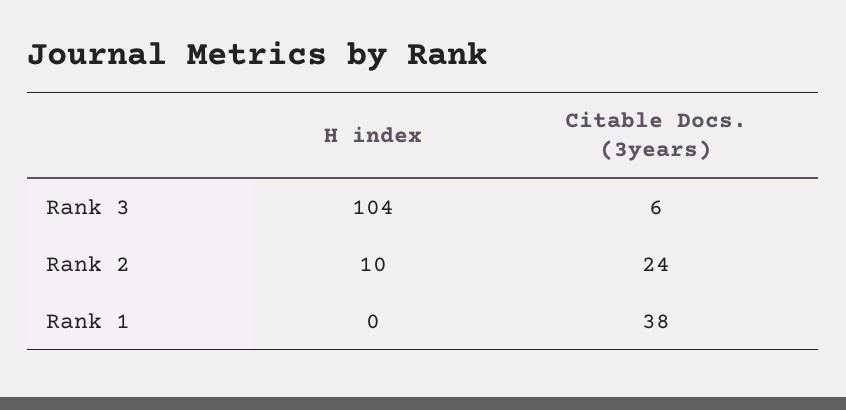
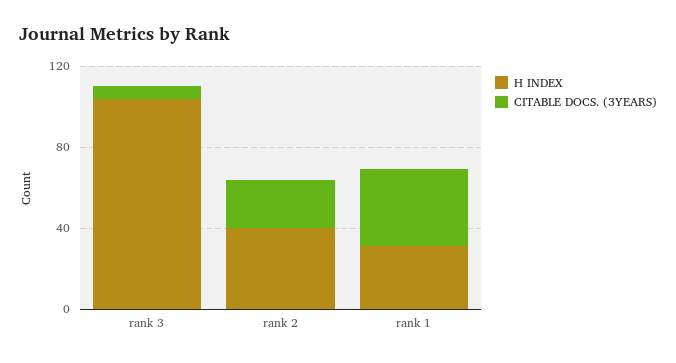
  {
    "H index": {
      "Rank 3": 104,
-     "Rank 2": 10,
+     "Rank 2": 40,
-     "Rank 1": 0
+     "Rank 1": 30
    },
    "Citable Docs. (3years)": {
      "Rank 3": 6,
      "Rank 2": 24,
      "Rank 1": 38
    }
  }

